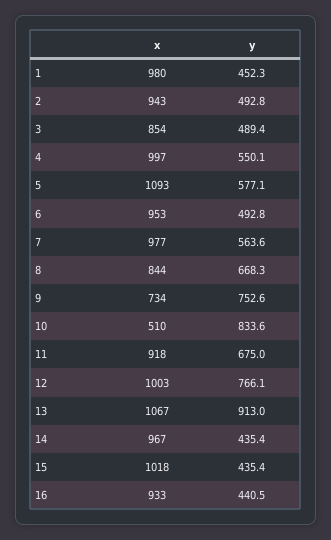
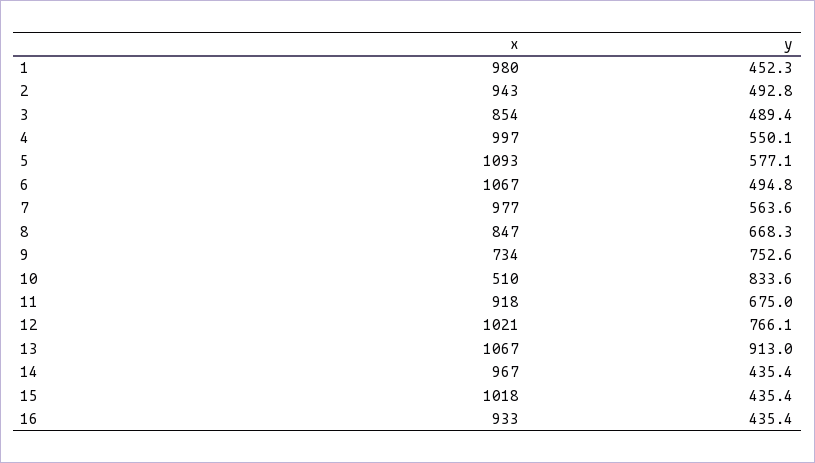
  {
    "x": {
      "1": 980,
      "2": 943,
      "3": 854,
      "4": 997,
      "5": 1093,
-     "6": 953,
+     "6": 1067,
      "7": 977,
-     "8": 844,
+     "8": 847,
      "9": 734,
      "10": 510,
      "11": 918,
-     "12": 1003,
+     "12": 1021,
      "13": 1067,
      "14": 967,
      "15": 1018,
      "16": 933
    },
    "y": {
      "1": 452.3,
      "2": 492.8,
      "3": 489.4,
      "4": 550.1,
      "5": 577.1,
-     "6": 492.8,
+     "6": 494.8,
      "7": 563.6,
      "8": 668.3,
      "9": 752.6,
      "10": 833.6,
      "11": 675,
      "12": 766.1,
      "13": 913,
      "14": 435.4,
      "15": 435.4,
-     "16": 440.5
+     "16": 435.4
    }
  }

